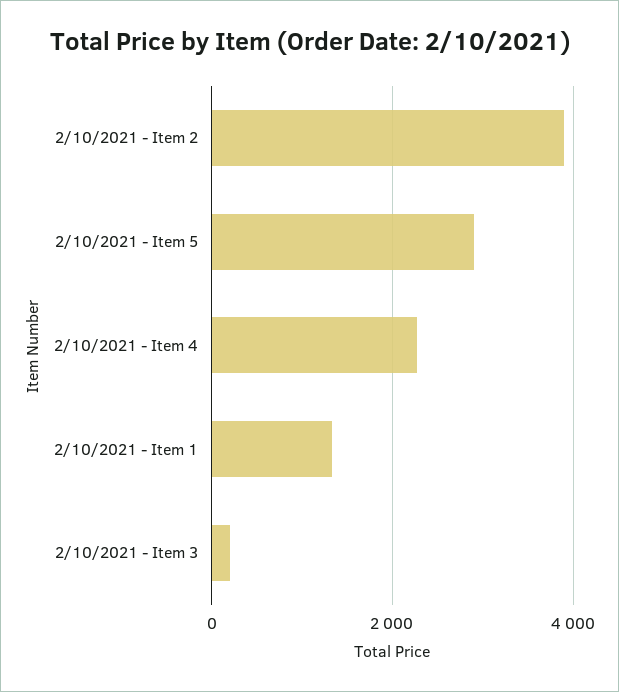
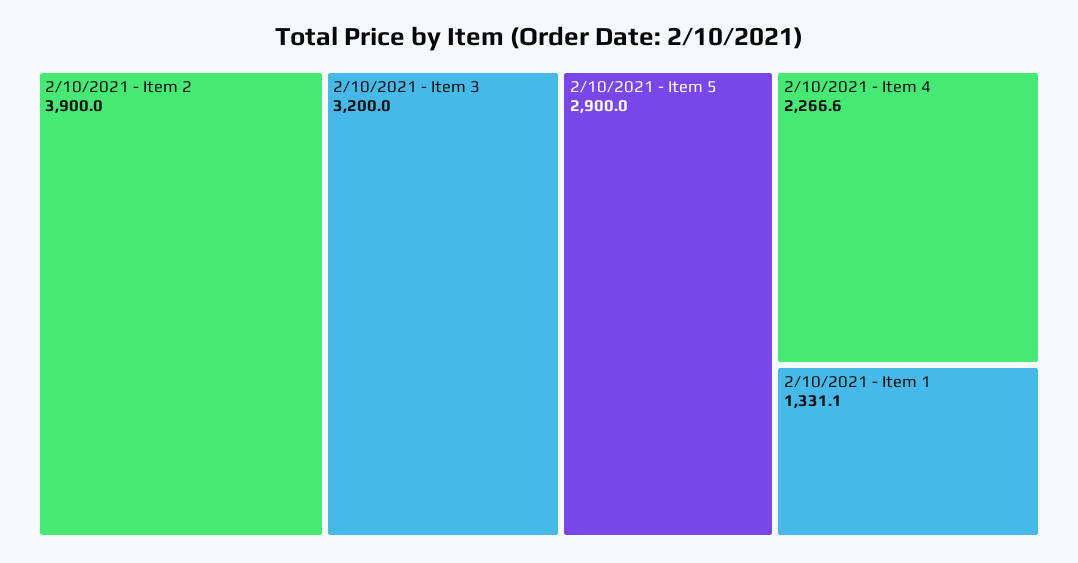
  {
    "2/10/2021 - Item 2": 3900,
    "2/10/2021 - Item 5": 2900,
    "2/10/2021 - Item 4": 2266.6,
    "2/10/2021 - Item 1": 1331.1,
-   "2/10/2021 - Item 3": 200
+   "2/10/2021 - Item 3": 3200
  }

